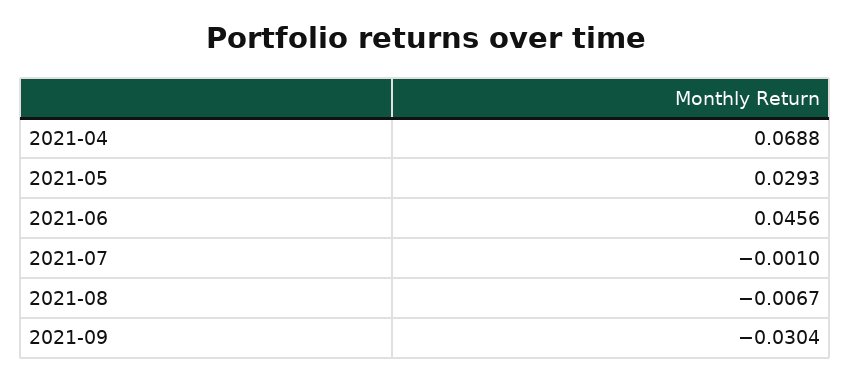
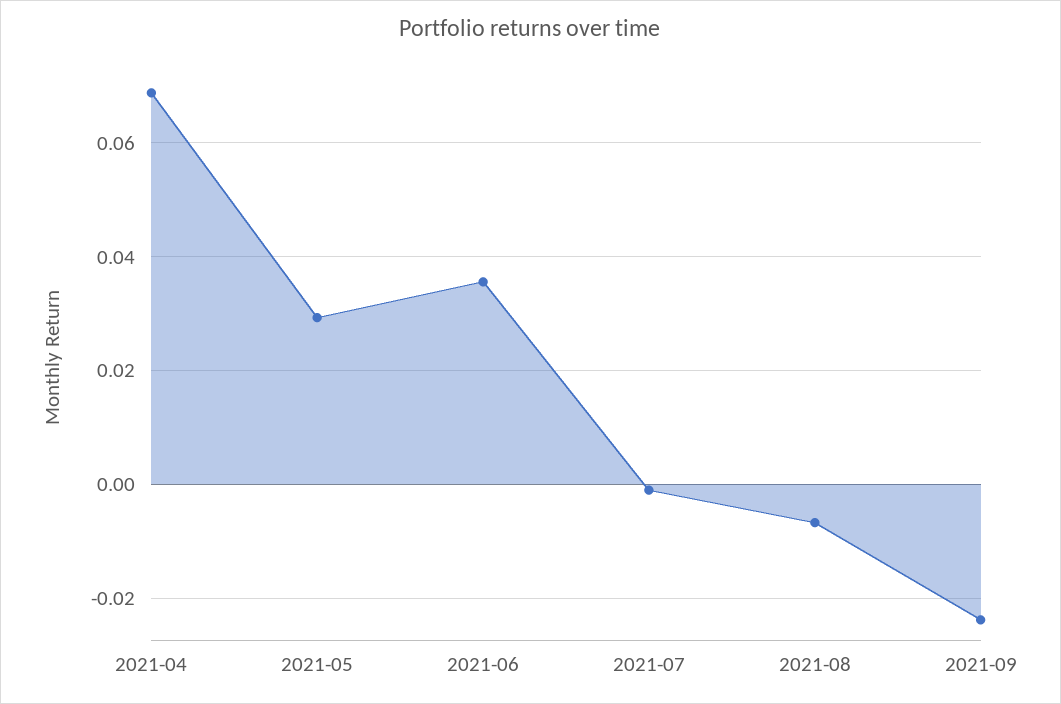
  {
    "2021-04": 0.0688,
    "2021-05": 0.0293,
-   "2021-06": 0.0456,
+   "2021-06": 0.036,
    "2021-07": -0.001,
    "2021-08": -0.0067,
-   "2021-09": -0.0304
+   "2021-09": -0.024
  }

